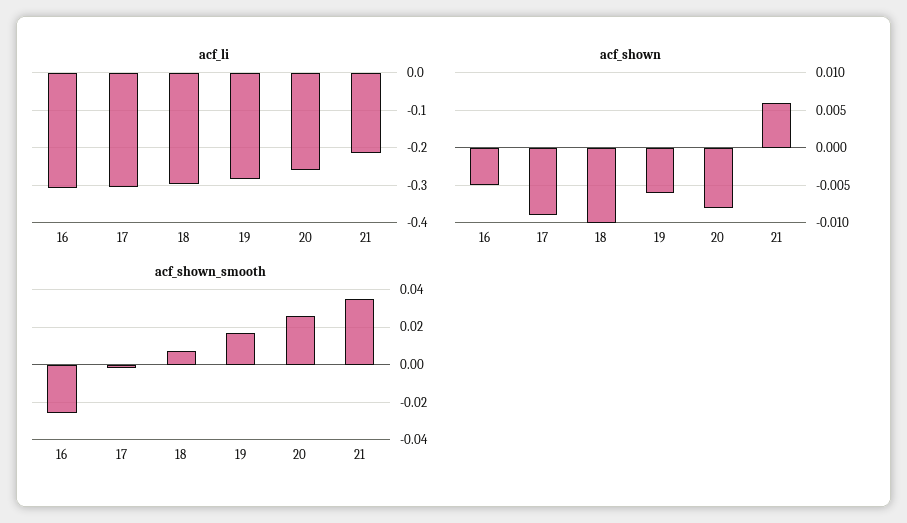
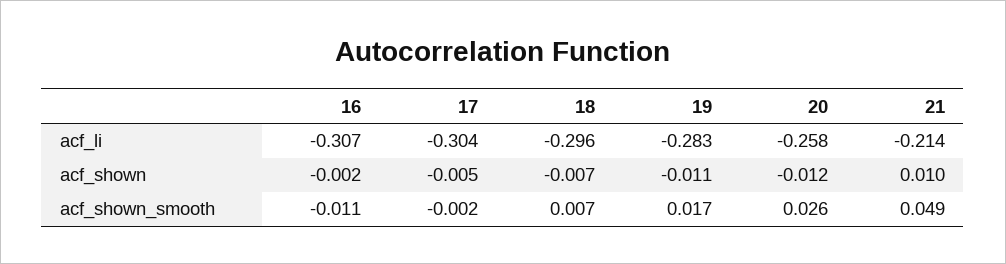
  {
    "acf_li": {
      "16": -0.307,
      "17": -0.304,
      "18": -0.296,
      "19": -0.283,
      "20": -0.258,
      "21": -0.214
    },
    "acf_shown": {
-     "16": -0.005,
+     "16": -0.002,
-     "17": -0.009,
+     "17": -0.005,
-     "18": -0.01,
+     "18": -0.007,
-     "19": -0.006,
+     "19": -0.011,
-     "20": -0.008,
+     "20": -0.012,
-     "21": 0.006
+     "21": 0.01
    },
    "acf_shown_smooth": {
-     "16": -0.025,
+     "16": -0.011,
      "17": -0.002,
      "18": 0.007,
      "19": 0.017,
      "20": 0.026,
-     "21": 0.035
+     "21": 0.049
    }
  }

